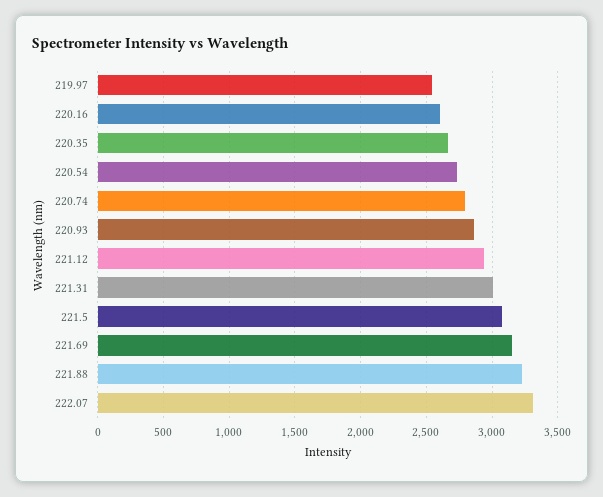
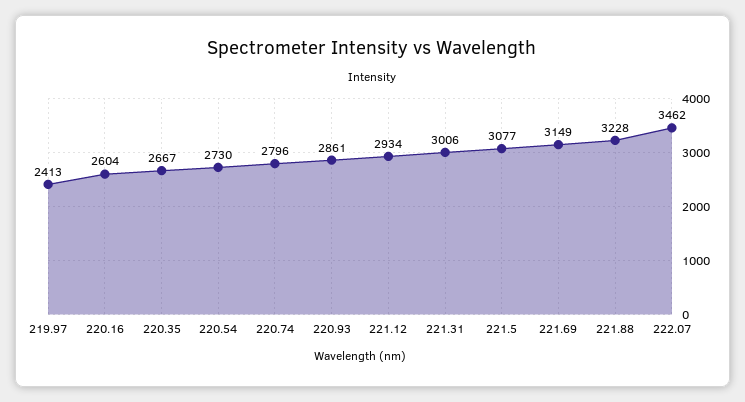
  {
-   "219.97": 2550,
+   "219.97": 2413,
    "220.16": 2604,
    "220.35": 2667,
    "220.54": 2730,
    "220.74": 2796,
    "220.93": 2861,
    "221.12": 2934,
    "221.31": 3006,
    "221.5": 3077,
    "221.69": 3149,
    "221.88": 3228,
-   "222.07": 3300
+   "222.07": 3462
  }

